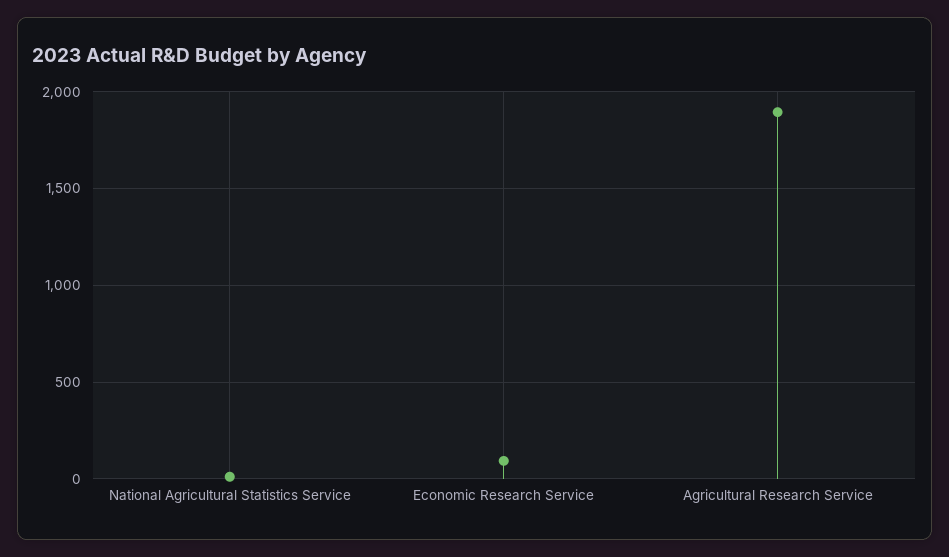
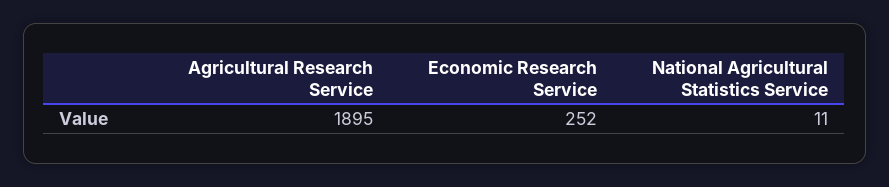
  {
    "National Agricultural Statistics Service": 11,
-   "Economic Research Service": 100,
+   "Economic Research Service": 252,
    "Agricultural Research Service": 1895
  }

